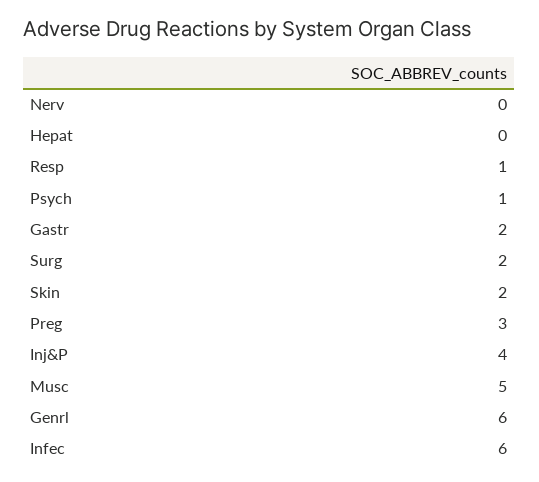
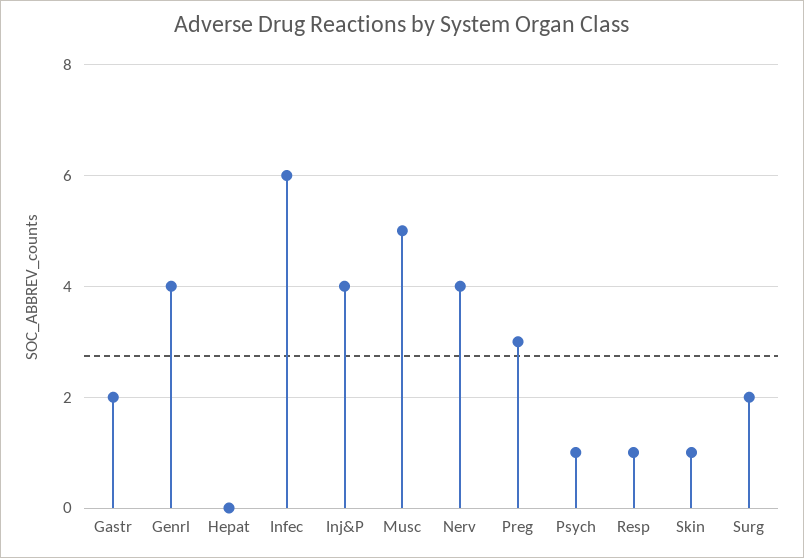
  {
-   "Nerv": 0,
+   "Nerv": 4,
    "Hepat": 0,
    "Resp": 1,
    "Psych": 1,
    "Gastr": 2,
    "Surg": 2,
-   "Skin": 2,
+   "Skin": 1,
    "Preg": 3,
    "Inj&P": 4,
    "Musc": 5,
-   "Genrl": 6,
+   "Genrl": 4,
    "Infec": 6
  }

